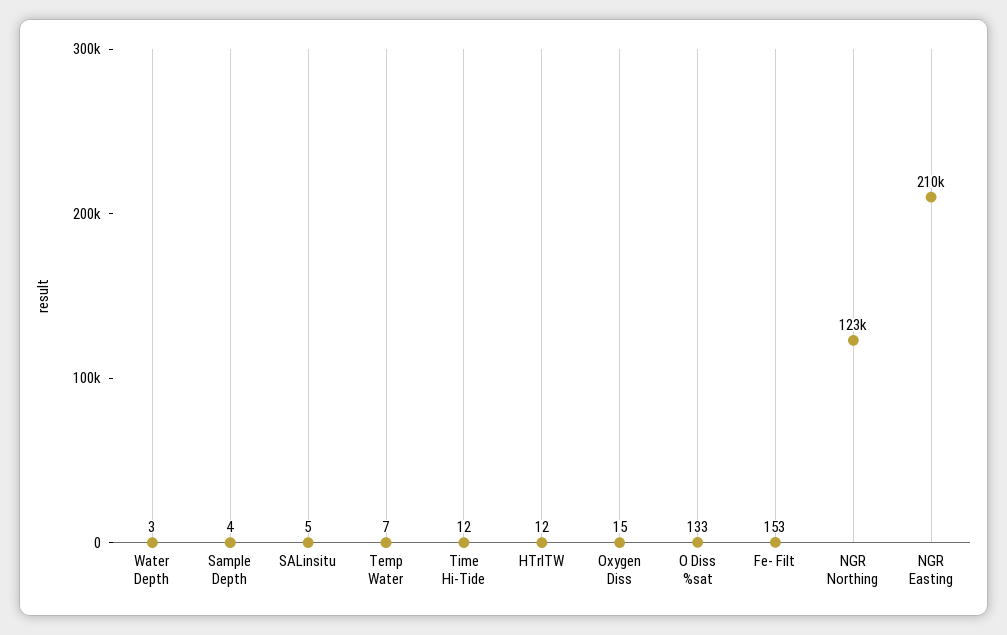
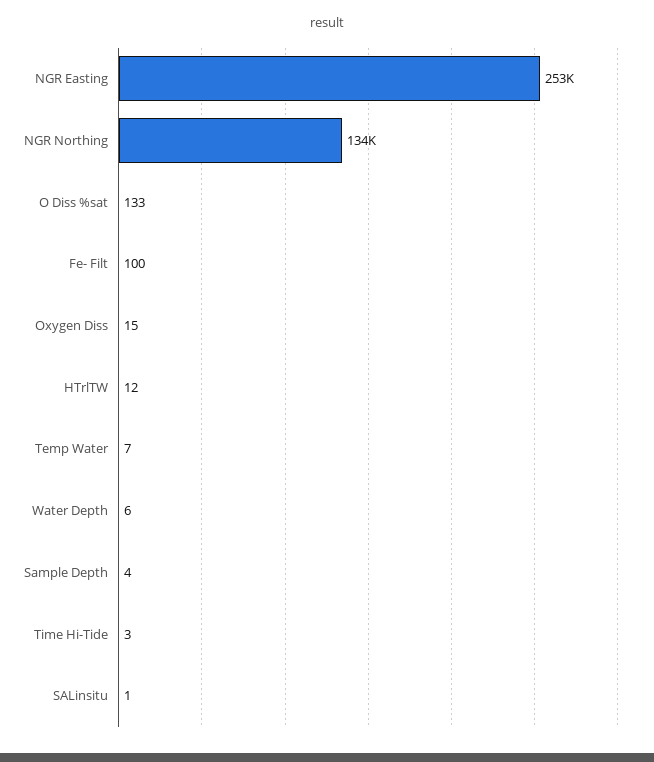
  {
-   "Water Depth": 3,
+   "Water Depth": 6,
    "Sample Depth": 4,
-   "SALinsitu": 5,
+   "SALinsitu": 1,
    "Temp Water": 7,
-   "Time Hi-Tide": 12,
+   "Time Hi-Tide": 3,
    "HTrlTW": 12,
    "Oxygen Diss": 15,
    "O Diss %sat": 133,
-   "Fe- Filt": 153,
+   "Fe- Filt": 100,
-   "NGR Northing": 123000,
+   "NGR Northing": 134000,
-   "NGR Easting": 210000
+   "NGR Easting": 253000
  }

